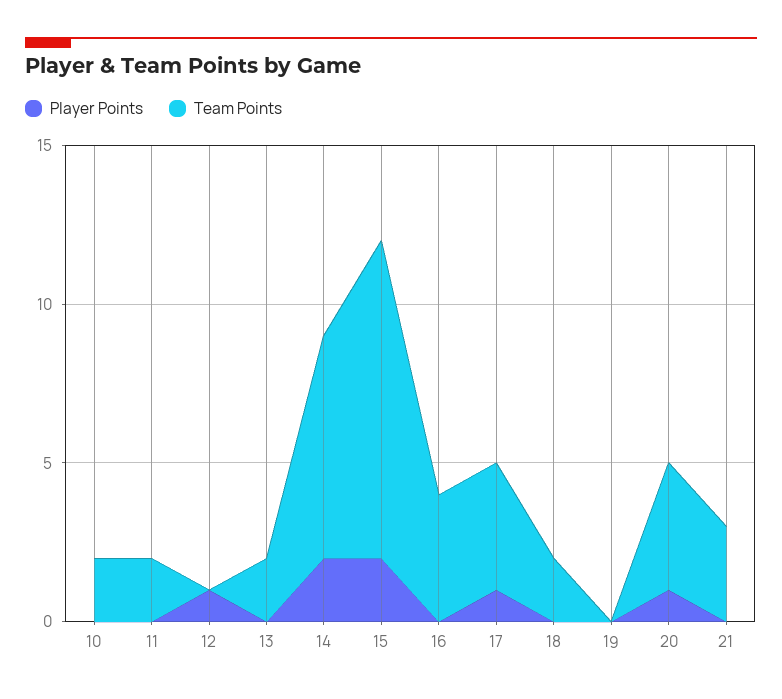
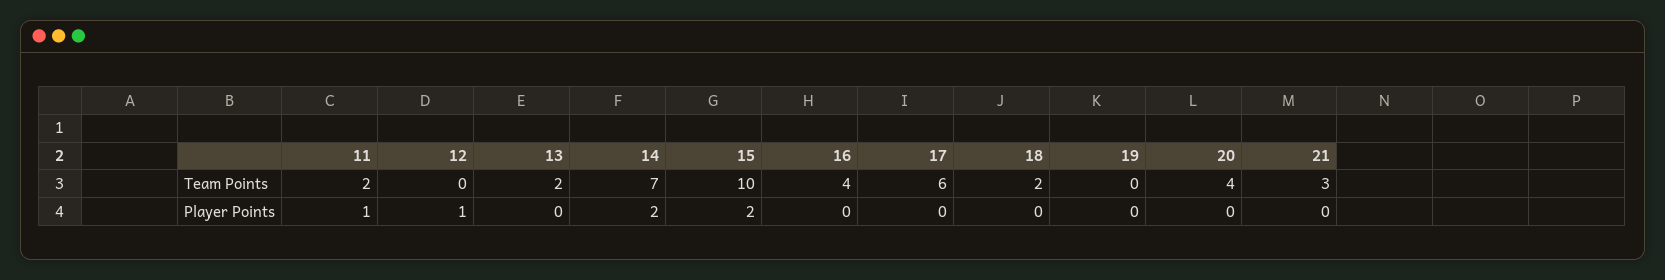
  {
    "Player Points": {
-     "10": 0,
-     "11": 0,
+     "11": 1,
      "12": 1,
      "13": 0,
      "14": 2,
      "15": 2,
      "16": 0,
-     "17": 1,
+     "17": 0,
      "18": 0,
      "19": 0,
-     "20": 1,
+     "20": 0,
      "21": 0
    },
    "Team Points": {
-     "10": 2,
      "11": 2,
      "12": 0,
      "13": 2,
      "14": 7,
      "15": 10,
      "16": 4,
-     "17": 4,
+     "17": 6,
      "18": 2,
      "19": 0,
      "20": 4,
      "21": 3
    }
  }

